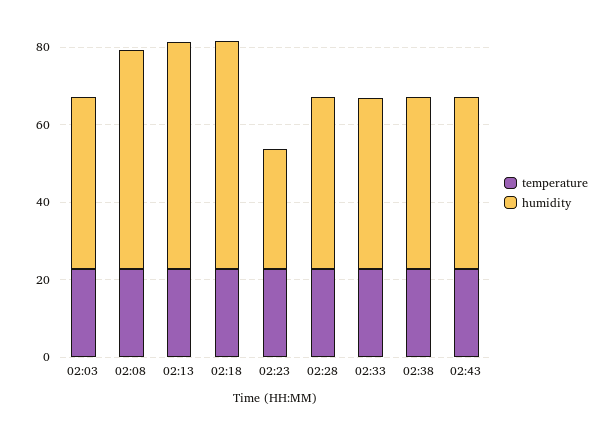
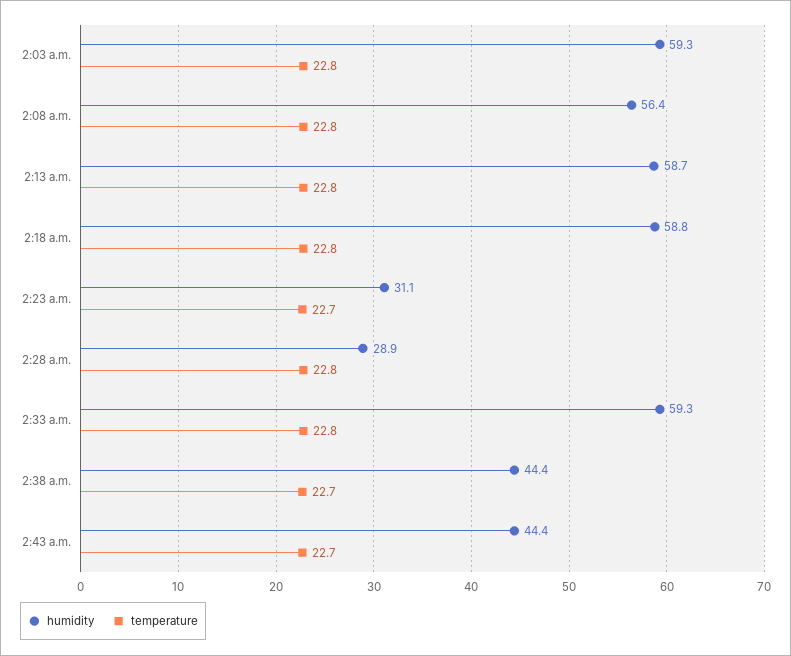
  {
    "temperature": {
      "02:03": 22.8,
      "02:08": 22.8,
      "02:13": 22.8,
      "02:18": 22.8,
      "02:23": 22.7,
      "02:28": 22.8,
      "02:33": 22.8,
      "02:38": 22.7,
      "02:43": 22.7
    },
    "humidity": {
-     "02:03": 45,
+     "02:03": 59.3,
      "02:08": 56.4,
      "02:13": 58.7,
      "02:18": 58.8,
      "02:23": 31.1,
-     "02:28": 45,
+     "02:28": 28.9,
-     "02:33": 45,
+     "02:33": 59.3,
      "02:38": 44.4,
      "02:43": 44.4
    }
  }

